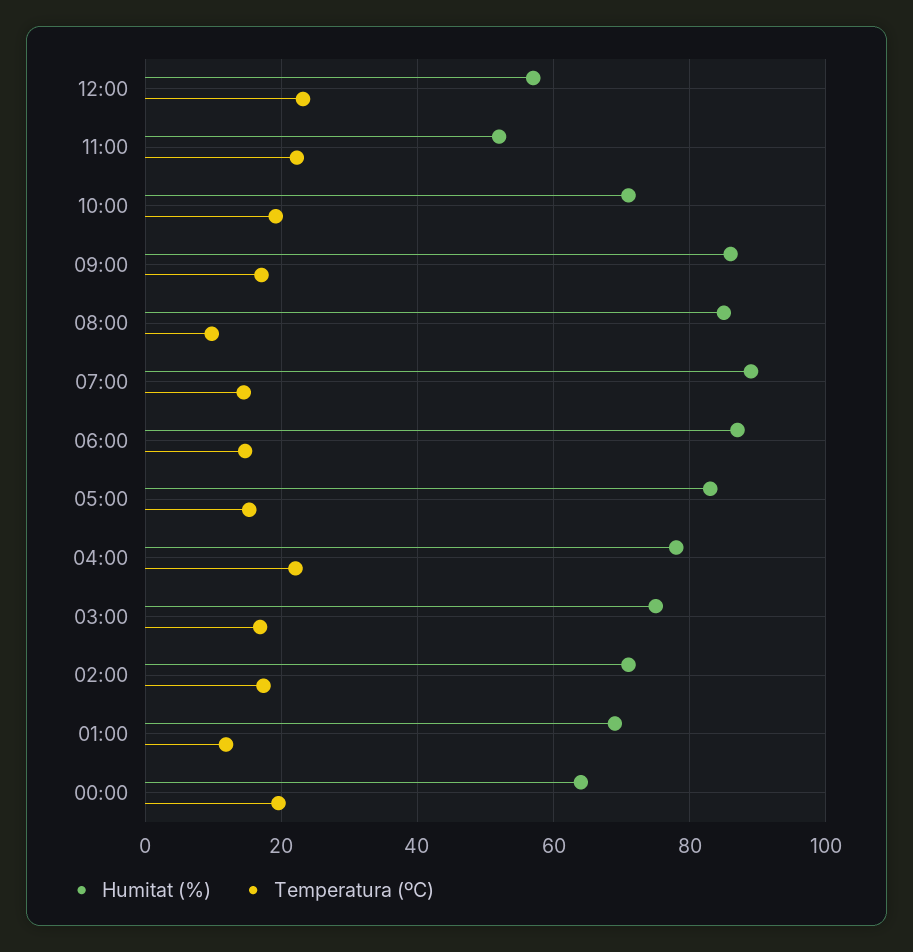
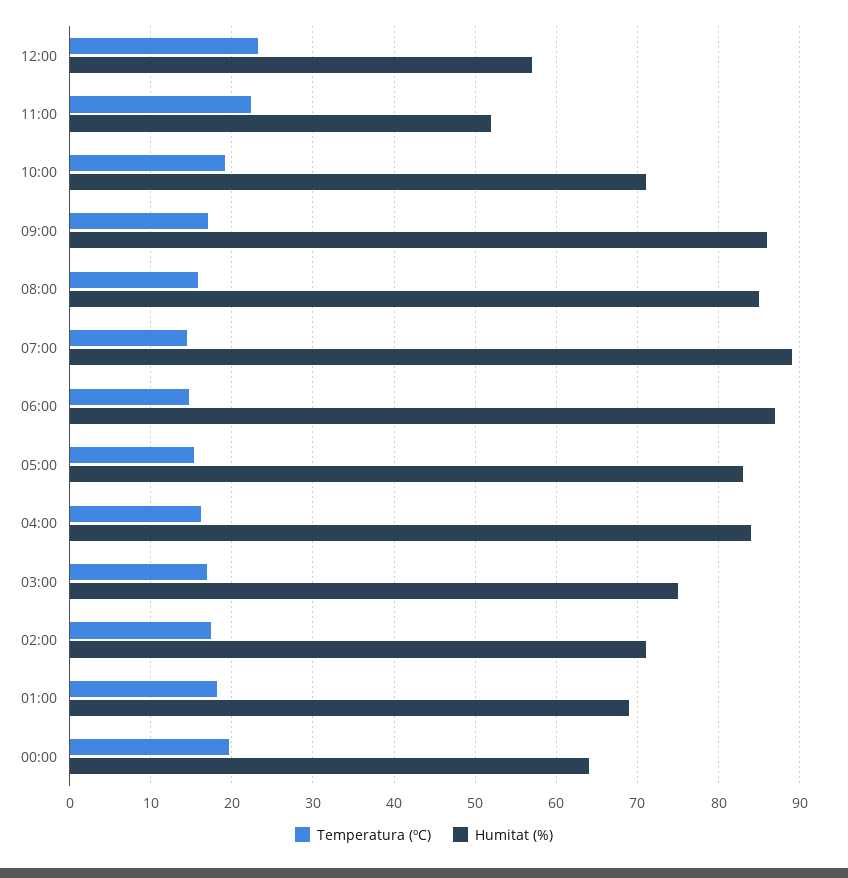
  {
    "Humitat (%)": {
      "12:00": 57,
      "11:00": 52,
      "10:00": 71,
      "09:00": 86,
      "08:00": 85,
      "07:00": 89,
      "06:00": 87,
      "05:00": 83,
-     "04:00": 78,
+     "04:00": 84,
      "03:00": 75,
      "02:00": 71,
      "01:00": 69,
      "00:00": 64
    },
    "Temperatura (ºC)": {
      "12:00": 23,
      "11:00": 22,
      "10:00": 19,
      "09:00": 17,
-     "08:00": 10,
+     "08:00": 16,
      "07:00": 15,
      "06:00": 15,
      "05:00": 15,
-     "04:00": 22,
+     "04:00": 16,
      "03:00": 17,
      "02:00": 17,
-     "01:00": 12,
+     "01:00": 18,
      "00:00": 20
    }
  }

